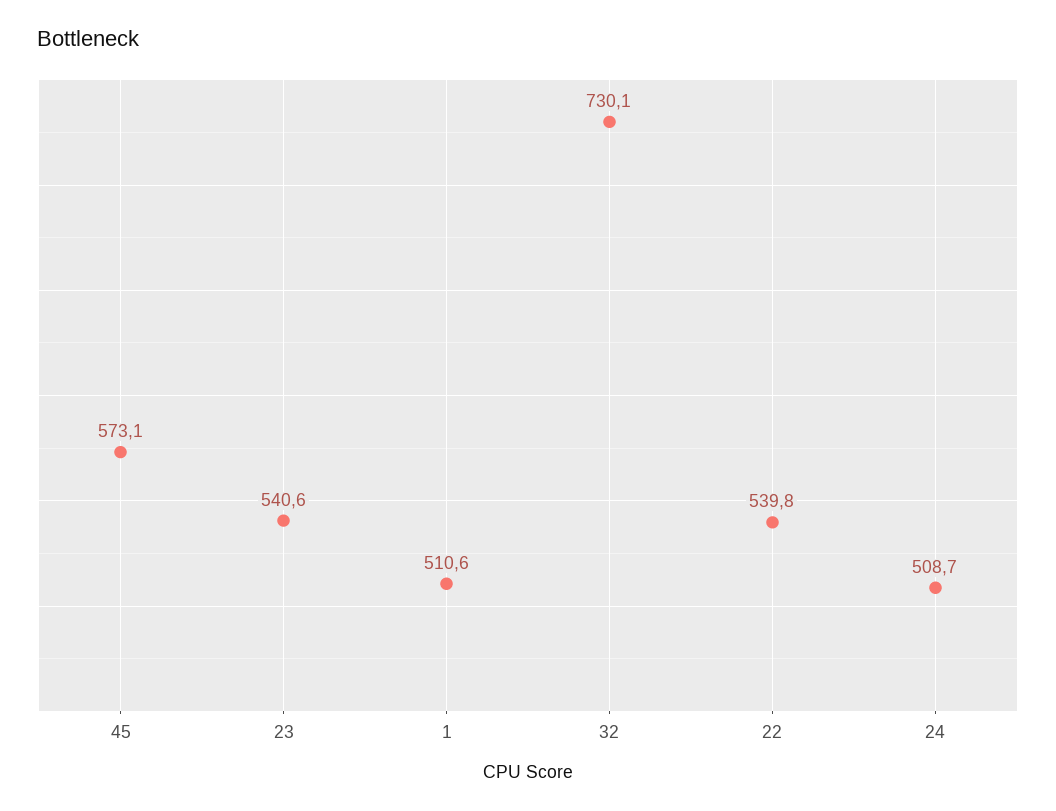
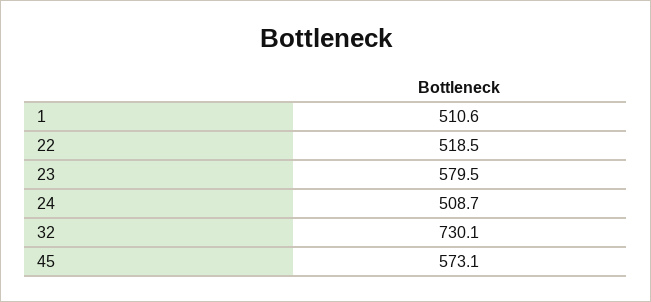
  {
    "45": 573.1,
-   "23": 540.6,
+   "23": 579.5,
    "1": 510.6,
    "32": 730.1,
-   "22": 539.8,
+   "22": 518.5,
    "24": 508.7
  }

